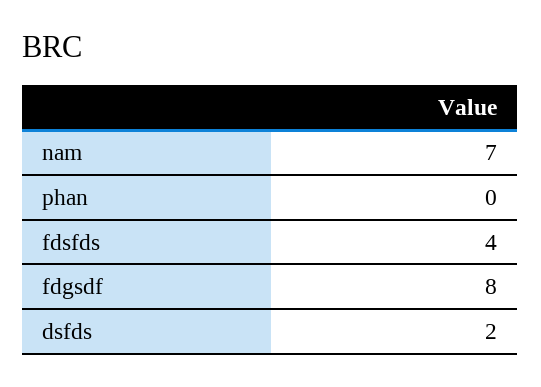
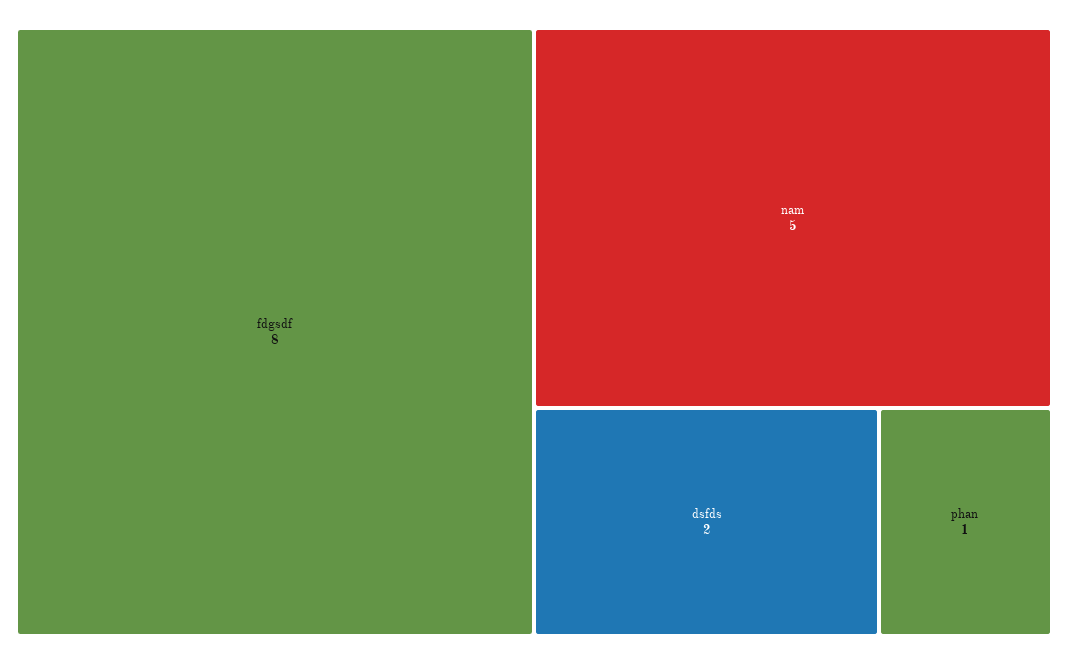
  {
-   "nam": 7,
+   "nam": 5,
-   "phan": 0,
+   "phan": 1,
-   "fdsfds": 4,
    "fdgsdf": 8,
    "dsfds": 2
  }

